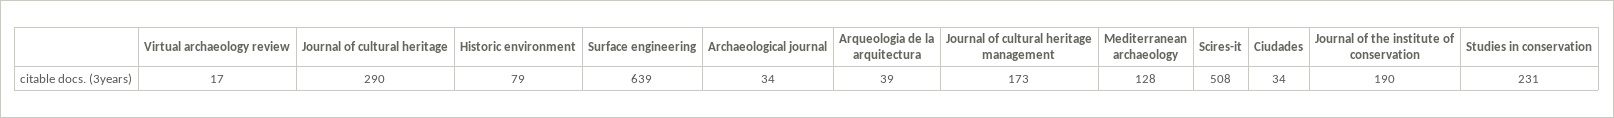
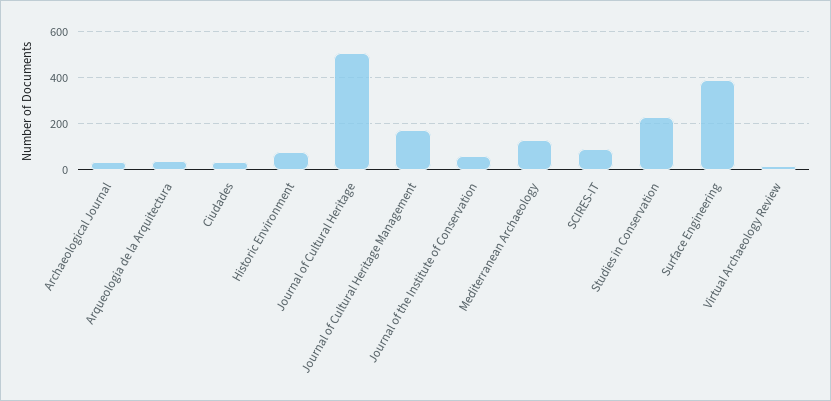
  {
    "Virtual archaeology review": 17,
-   "Journal of cultural heritage": 290,
+   "Journal of cultural heritage": 500,
    "Historic environment": 79,
-   "Surface engineering": 639,
+   "Surface engineering": 400,
    "Archaeological journal": 34,
    "Arqueologia de la arquitectura": 39,
    "Journal of cultural heritage management": 173,
    "Mediterranean archaeology": 128,
-   "Scires-it": 508,
+   "Scires-it": 100,
    "Ciudades": 34,
-   "Journal of the institute of conservation": 190,
+   "Journal of the institute of conservation": 50,
    "Studies in conservation": 231
  }

